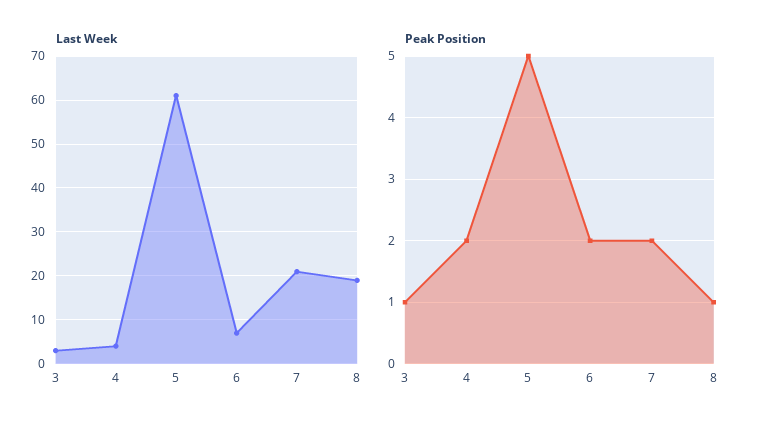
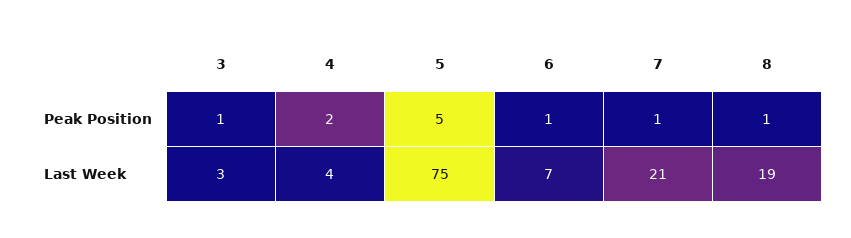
  {
    "Last Week": {
      "3": 3,
      "4": 4,
-     "5": 60,
+     "5": 75,
      "6": 7,
      "7": 21,
      "8": 19
    },
    "Peak Position": {
      "3": 1,
      "4": 2,
      "5": 5,
-     "6": 2,
+     "6": 1,
-     "7": 2,
+     "7": 1,
      "8": 1
    }
  }

